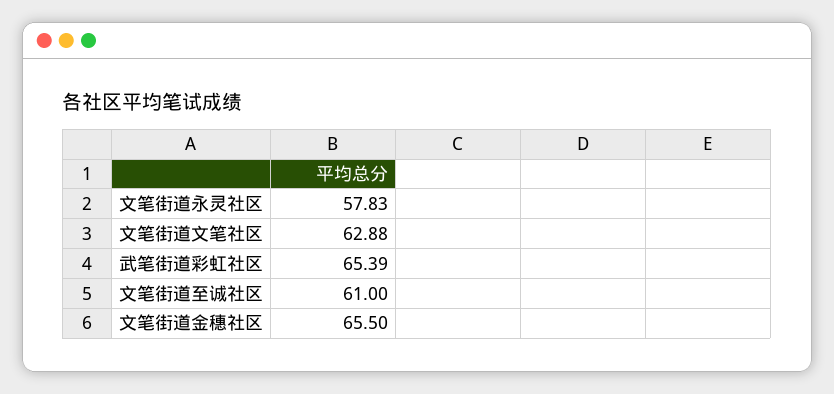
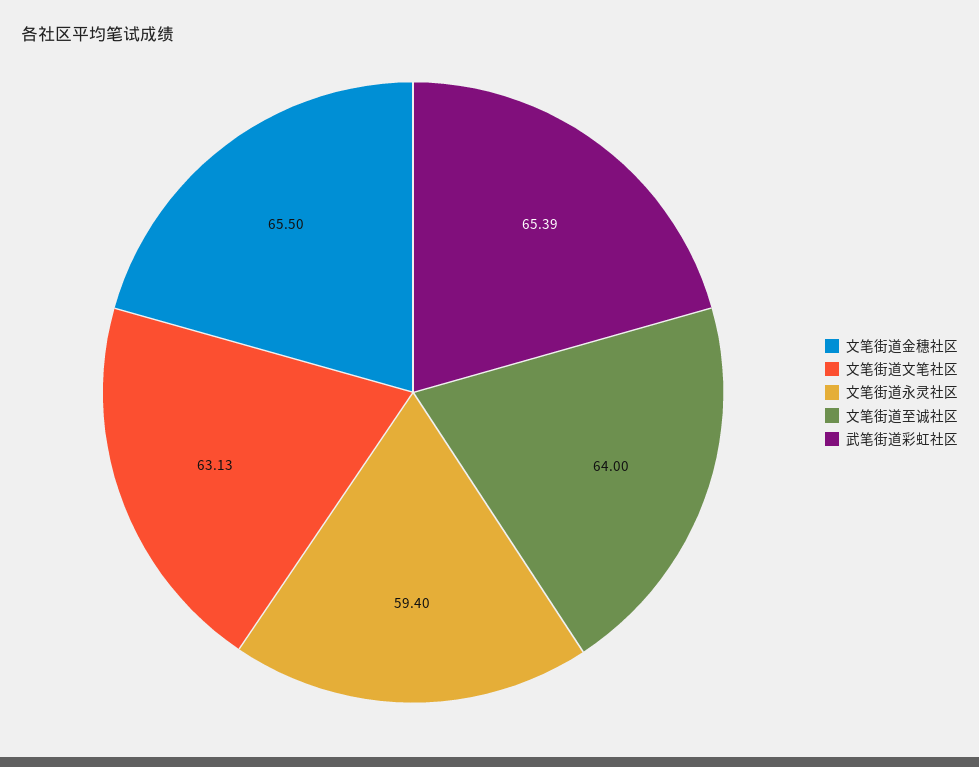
  {
-   "文笔街道永灵社区": 57.83,
+   "文笔街道永灵社区": 59.4,
-   "文笔街道文笔社区": 62.88,
+   "文笔街道文笔社区": 63.13,
    "武笔街道彩虹社区": 65.39,
-   "文笔街道至诚社区": 61,
+   "文笔街道至诚社区": 64,
    "文笔街道金穗社区": 65.5
  }

